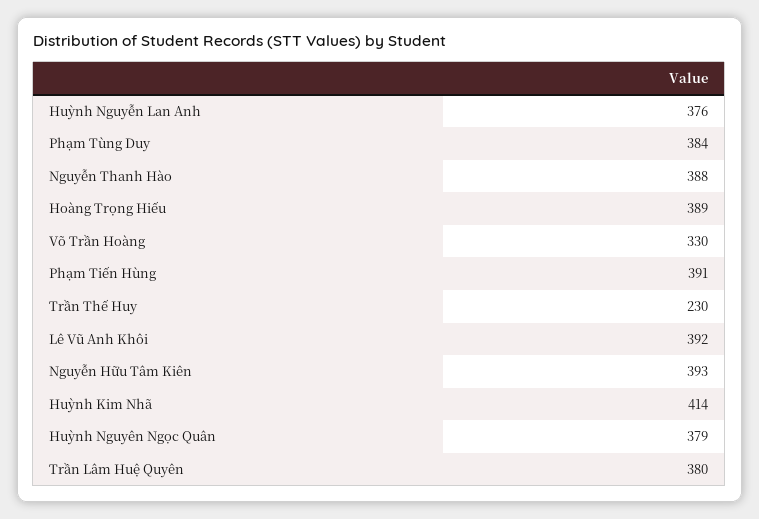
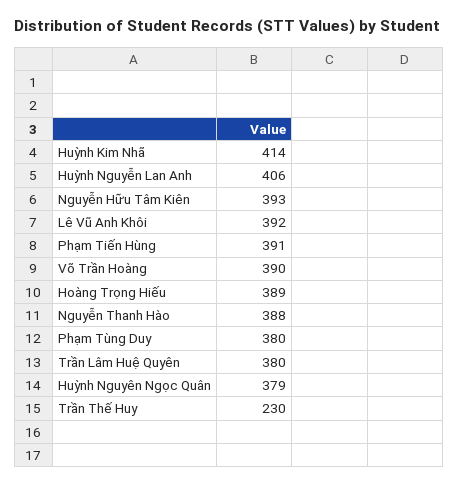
  {
-   "Huỳnh Nguyễn Lan Anh": 376,
+   "Huỳnh Nguyễn Lan Anh": 406,
-   "Phạm Tùng Duy": 384,
+   "Phạm Tùng Duy": 380,
    "Nguyễn Thanh Hào": 388,
    "Hoàng Trọng Hiếu": 389,
-   "Võ Trần Hoàng": 330,
+   "Võ Trần Hoàng": 390,
    "Phạm Tiến Hùng": 391,
    "Trần Thế Huy": 230,
    "Lê Vũ Anh Khôi": 392,
    "Nguyễn Hữu Tâm Kiên": 393,
    "Huỳnh Kim Nhã": 414,
    "Huỳnh Nguyên Ngọc Quân": 379,
    "Trần Lâm Huệ Quyên": 380
  }

